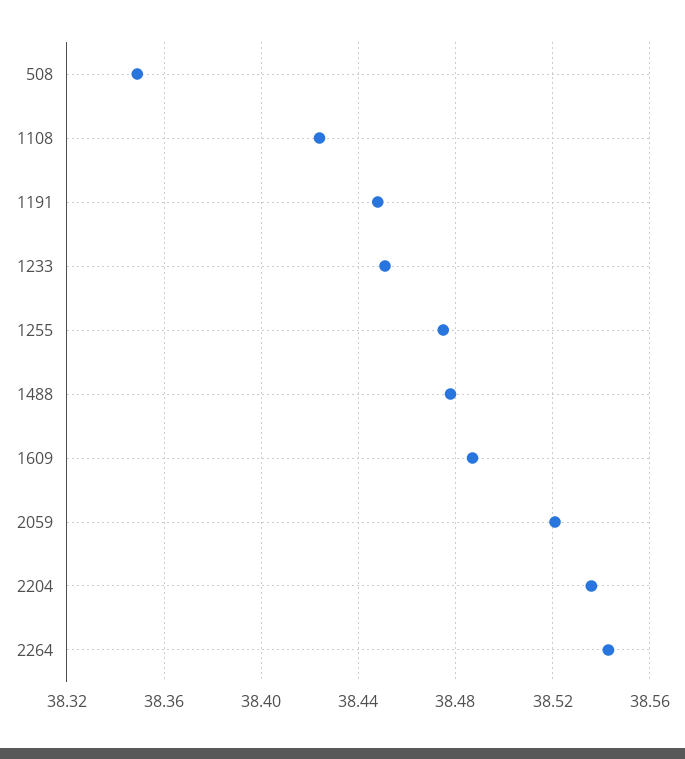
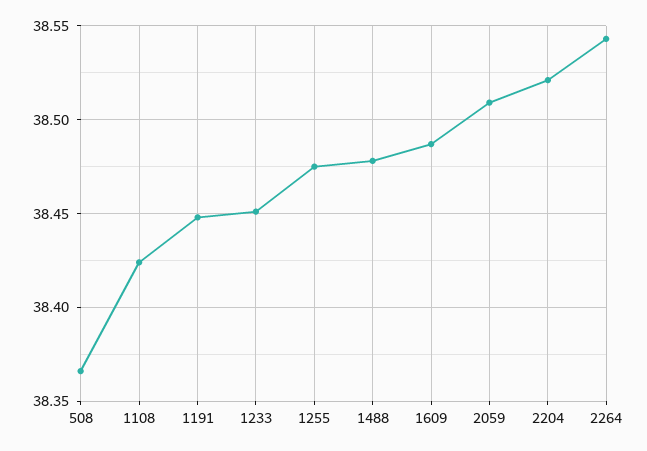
  {
-   "508": 38.35,
+   "508": 38.365,
    "1108": 38.425,
    "1191": 38.45,
    "1233": 38.45,
    "1255": 38.475,
    "1488": 38.48,
    "1609": 38.485,
-   "2059": 38.52,
+   "2059": 38.51,
-   "2204": 38.535,
+   "2204": 38.52,
    "2264": 38.545
  }

